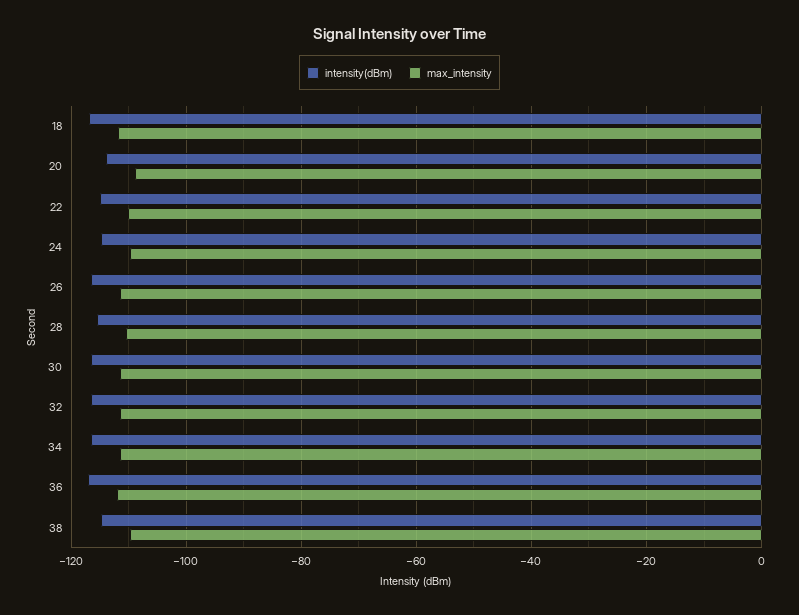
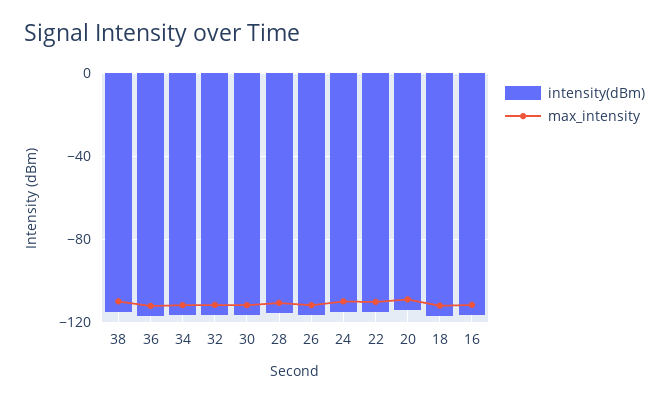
  {
    "intensity(dBm)": {
      "18": -116,
      "20": -114,
      "22": -116,
      "24": -114,
      "26": -116,
      "28": -116,
      "30": -116,
      "32": -116,
      "34": -116,
      "36": -118,
-     "38": -114
+     "38": -114,
+     "16": -115
    },
    "max_intensity": {
      "18": -112,
      "20": -108,
      "22": -110,
      "24": -110,
      "26": -112,
      "28": -110,
      "30": -112,
      "32": -112,
      "34": -112,
      "36": -112,
-     "38": -110
+     "38": -110,
+     "16": -110
    }
  }

